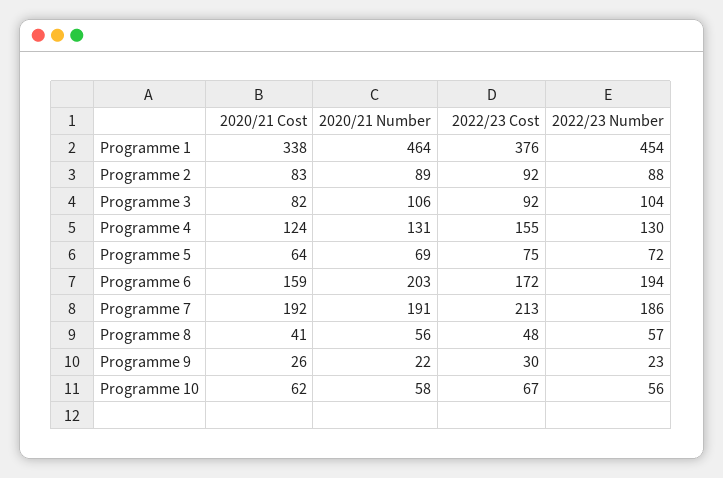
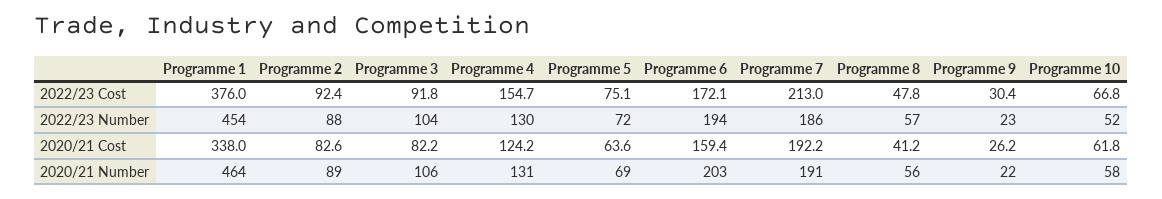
  {
    "2020/21 Cost": {
      "Programme 1": 338,
      "Programme 2": 82.6,
      "Programme 3": 82.2,
      "Programme 4": 124.2,
      "Programme 5": 63.6,
      "Programme 6": 159.4,
      "Programme 7": 192.2,
      "Programme 8": 41.2,
      "Programme 9": 26.2,
      "Programme 10": 61.8
    },
    "2020/21 Number": {
      "Programme 1": 464,
      "Programme 2": 89,
      "Programme 3": 106,
      "Programme 4": 131,
      "Programme 5": 69,
      "Programme 6": 203,
      "Programme 7": 191,
      "Programme 8": 56,
      "Programme 9": 22,
      "Programme 10": 58
    },
    "2022/23 Cost": {
      "Programme 1": 376,
      "Programme 2": 92.4,
      "Programme 3": 91.8,
      "Programme 4": 154.7,
      "Programme 5": 75.1,
      "Programme 6": 172.1,
      "Programme 7": 213,
      "Programme 8": 47.8,
      "Programme 9": 30.4,
      "Programme 10": 66.8
    },
    "2022/23 Number": {
      "Programme 1": 454,
      "Programme 2": 88,
      "Programme 3": 104,
      "Programme 4": 130,
      "Programme 5": 72,
      "Programme 6": 194,
      "Programme 7": 186,
      "Programme 8": 57,
      "Programme 9": 23,
-     "Programme 10": 56
+     "Programme 10": 52
    }
  }

